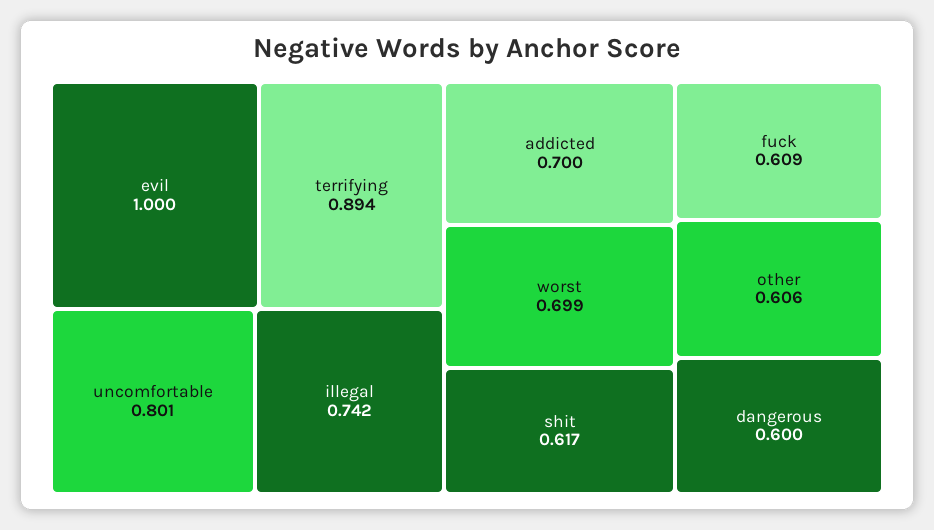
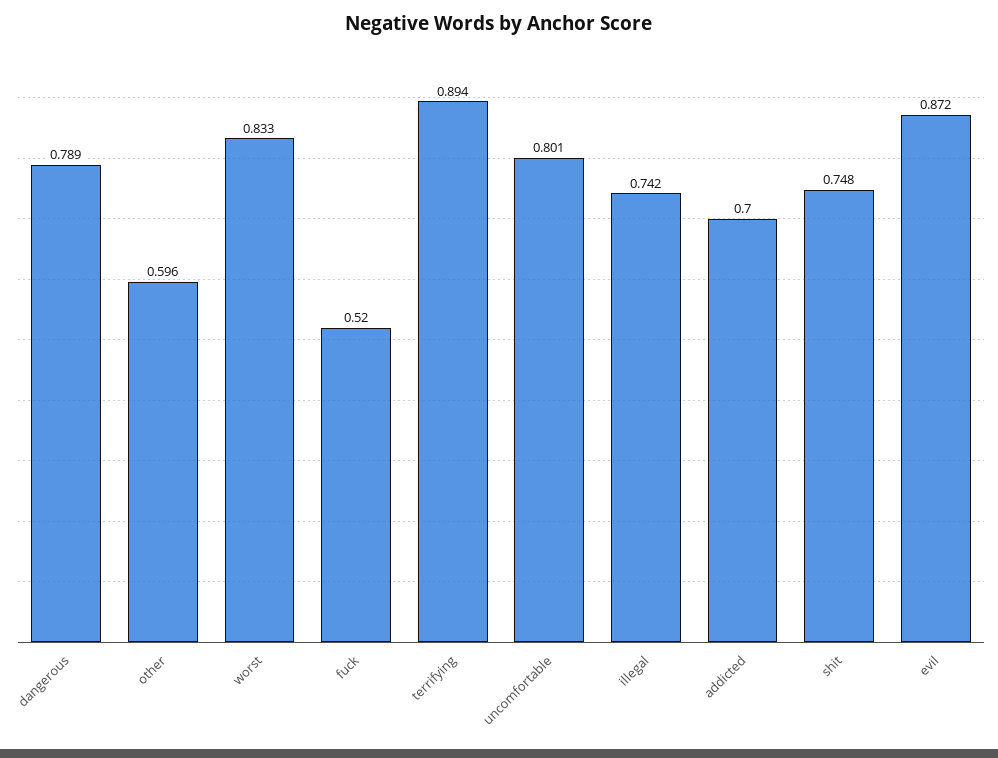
  {
-   "evil": 1,
+   "evil": 0.872,
    "terrifying": 0.894,
    "uncomfortable": 0.801,
    "illegal": 0.742,
    "addicted": 0.7,
-   "worst": 0.699,
+   "worst": 0.833,
-   "shit": 0.617,
+   "shit": 0.748,
-   "fuck": 0.609,
+   "fuck": 0.52,
-   "other": 0.606,
+   "other": 0.596,
-   "dangerous": 0.6
+   "dangerous": 0.789
  }

